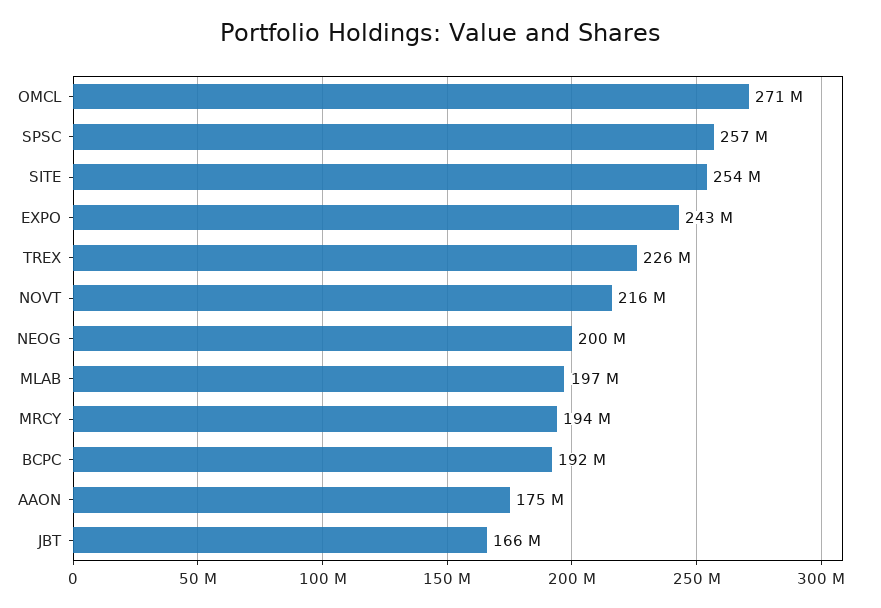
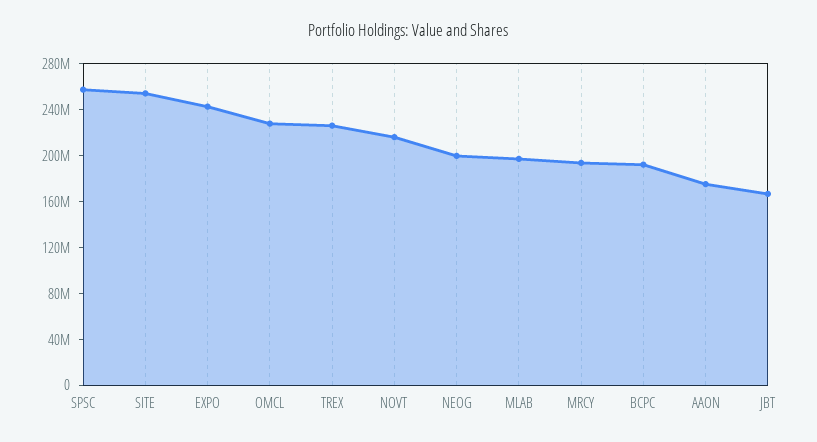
  {
-   "OMCL": 271000000,
+   "OMCL": 230000000,
    "SPSC": 257000000,
    "SITE": 254000000,
    "EXPO": 243000000,
    "TREX": 226000000,
    "NOVT": 216000000,
    "NEOG": 200000000,
    "MLAB": 197000000,
    "MRCY": 194000000,
    "BCPC": 192000000,
    "AAON": 175000000,
    "JBT": 166000000
  }

